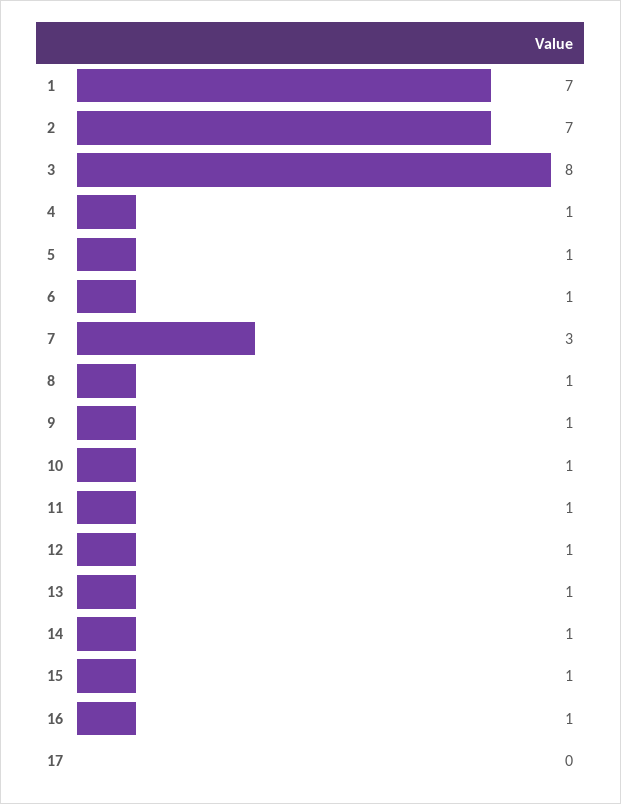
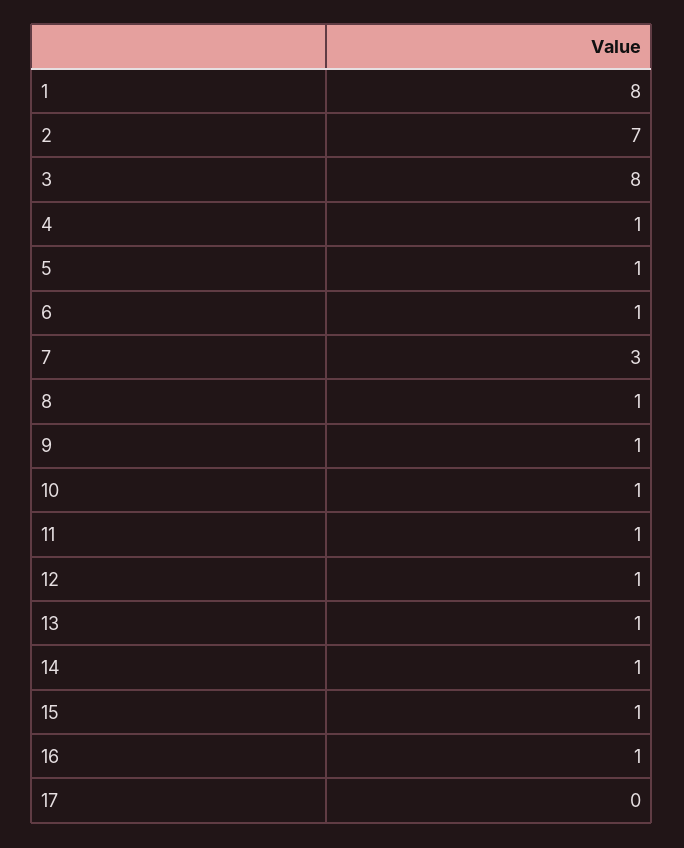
  {
-   "1": 7,
+   "1": 8,
    "2": 7,
    "3": 8,
    "4": 1,
    "5": 1,
    "6": 1,
    "7": 3,
    "8": 1,
    "9": 1,
    "10": 1,
    "11": 1,
    "12": 1,
    "13": 1,
    "14": 1,
    "15": 1,
    "16": 1,
    "17": 0
  }

